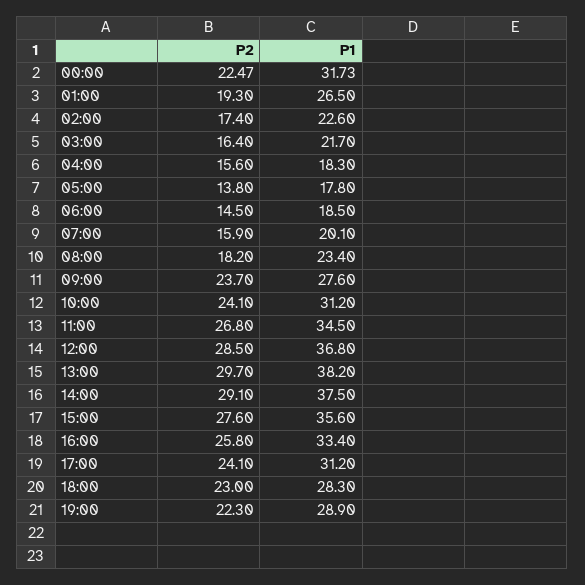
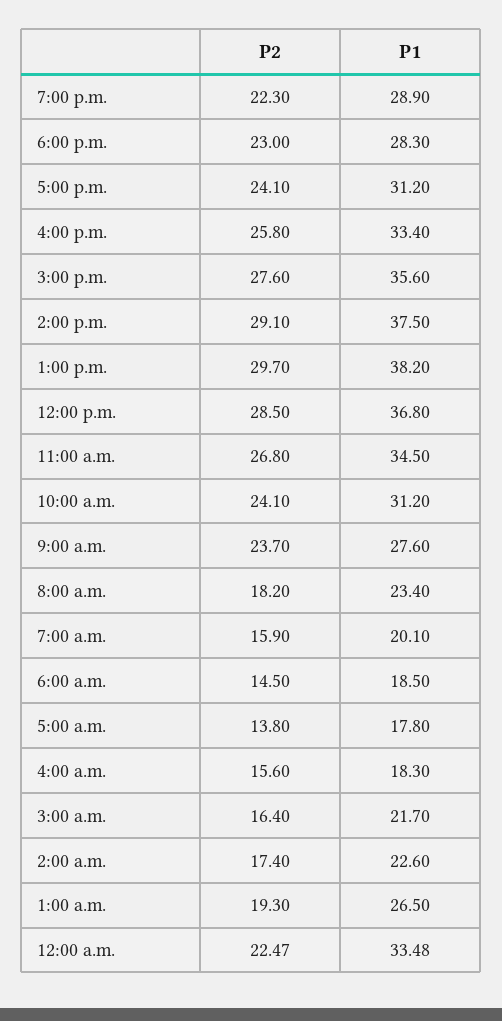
  {
    "P2": {
      "00:00": 22.47,
      "01:00": 19.3,
      "02:00": 17.4,
      "03:00": 16.4,
      "04:00": 15.6,
      "05:00": 13.8,
      "06:00": 14.5,
      "07:00": 15.9,
      "08:00": 18.2,
      "09:00": 23.7,
      "10:00": 24.1,
      "11:00": 26.8,
      "12:00": 28.5,
      "13:00": 29.7,
      "14:00": 29.1,
      "15:00": 27.6,
      "16:00": 25.8,
      "17:00": 24.1,
      "18:00": 23,
      "19:00": 22.3
    },
    "P1": {
-     "00:00": 31.73,
+     "00:00": 33.48,
      "01:00": 26.5,
      "02:00": 22.6,
      "03:00": 21.7,
      "04:00": 18.3,
      "05:00": 17.8,
      "06:00": 18.5,
      "07:00": 20.1,
      "08:00": 23.4,
      "09:00": 27.6,
      "10:00": 31.2,
      "11:00": 34.5,
      "12:00": 36.8,
      "13:00": 38.2,
      "14:00": 37.5,
      "15:00": 35.6,
      "16:00": 33.4,
      "17:00": 31.2,
      "18:00": 28.3,
      "19:00": 28.9
    }
  }

